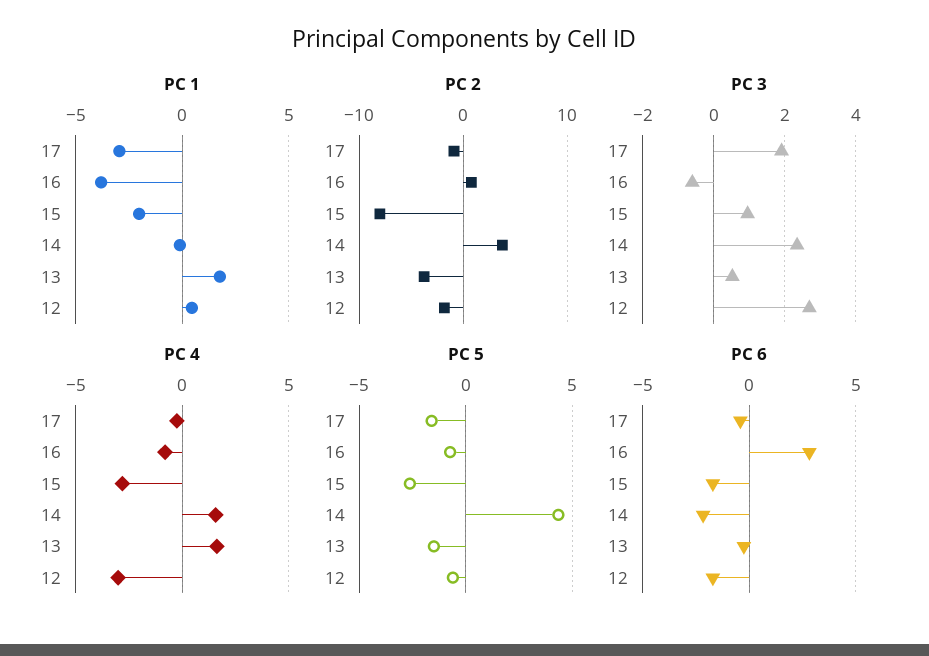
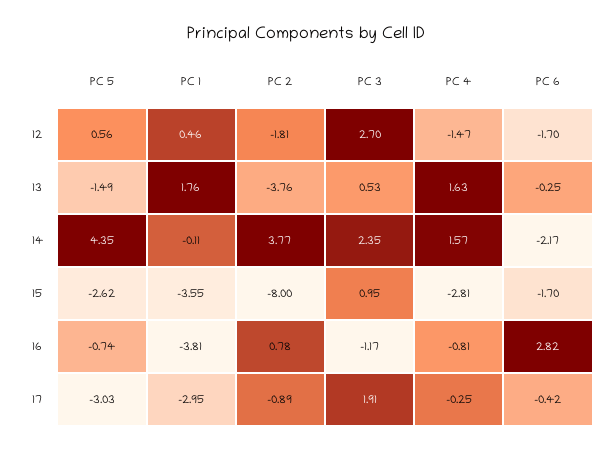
  {
    "PC 1": {
      "17": -2.95,
      "16": -3.81,
-     "15": -2,
+     "15": -3.55,
      "14": -0.11,
      "13": 1.76,
      "12": 0.46
    },
    "PC 2": {
      "17": -0.89,
      "16": 0.78,
      "15": -8,
      "14": 3.77,
      "13": -3.76,
      "12": -1.81
    },
    "PC 3": {
      "17": 1.91,
-     "16": -0.6,
+     "16": -1.17,
      "15": 0.95,
      "14": 2.35,
      "13": 0.53,
      "12": 2.7
    },
    "PC 4": {
      "17": -0.25,
      "16": -0.81,
      "15": -2.81,
      "14": 1.57,
      "13": 1.63,
-     "12": -3
+     "12": -1.47
    },
    "PC 5": {
-     "17": -1.5,
+     "17": -3.03,
      "16": -0.74,
      "15": -2.62,
      "14": 4.35,
      "13": -1.49,
-     "12": -0.5
+     "12": 0.56
    },
    "PC 6": {
      "17": -0.42,
      "16": 2.82,
      "15": -1.7,
      "14": -2.17,
      "13": -0.25,
      "12": -1.7
    }
  }

